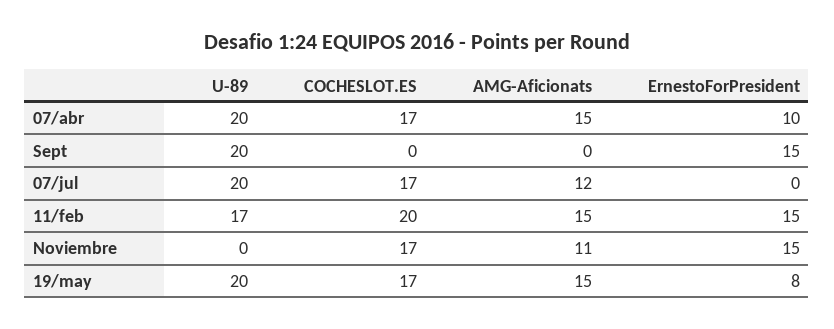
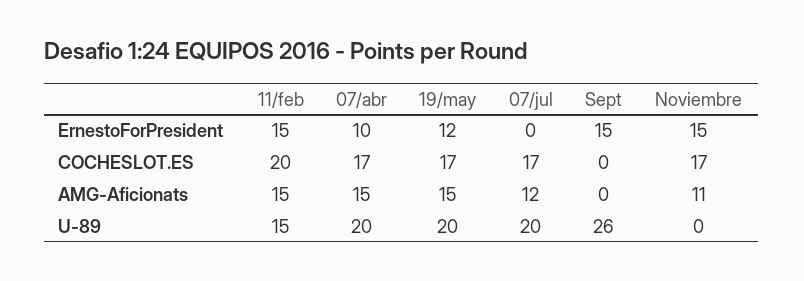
  {
    "U-89": {
      "07/abr": 20,
-     "Sept": 20,
+     "Sept": 26,
      "07/jul": 20,
-     "11/feb": 17,
+     "11/feb": 15,
      "Noviembre": 0,
      "19/may": 20
    },
    "COCHESLOT.ES": {
      "07/abr": 17,
      "Sept": 0,
      "07/jul": 17,
      "11/feb": 20,
      "Noviembre": 17,
      "19/may": 17
    },
    "AMG-Aficionats": {
      "07/abr": 15,
      "Sept": 0,
      "07/jul": 12,
      "11/feb": 15,
      "Noviembre": 11,
      "19/may": 15
    },
    "ErnestoForPresident": {
      "07/abr": 10,
      "Sept": 15,
      "07/jul": 0,
      "11/feb": 15,
      "Noviembre": 15,
-     "19/may": 8
+     "19/may": 12
    }
  }

